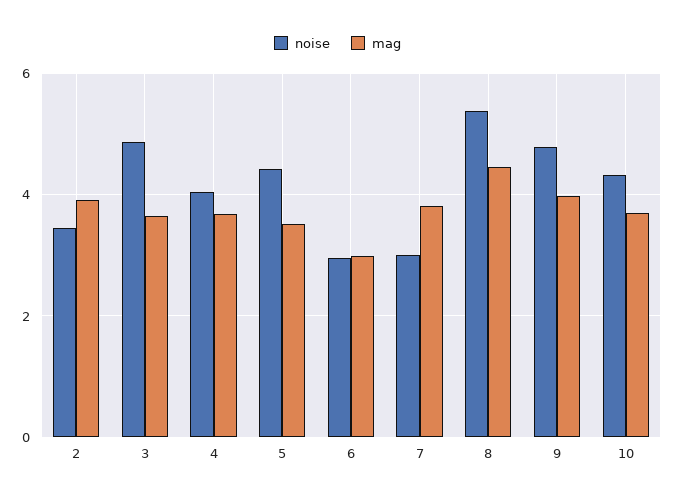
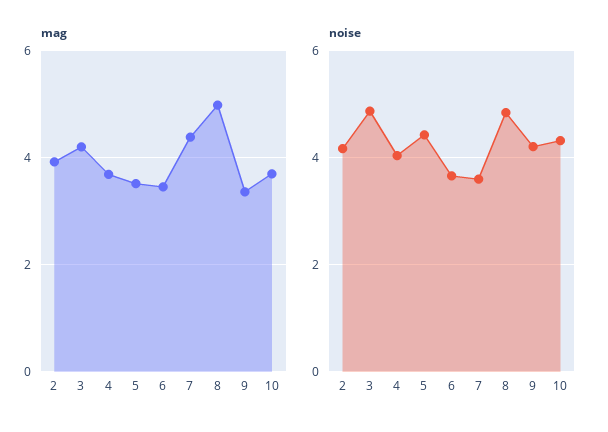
  {
    "noise": {
-     "2": 3.4,
+     "2": 4.2,
      "3": 4.8,
      "4": 4,
      "5": 4.4,
-     "6": 3,
+     "6": 3.6,
-     "7": 3,
+     "7": 3.6,
-     "8": 5.4,
+     "8": 4.8,
-     "9": 4.8,
+     "9": 4.2,
      "10": 4.4
    },
    "mag": {
      "2": 4,
-     "3": 3.6,
+     "3": 4.2,
      "4": 3.6,
      "5": 3.6,
-     "6": 3,
+     "6": 3.4,
-     "7": 3.8,
+     "7": 4.4,
-     "8": 4.4,
+     "8": 5,
-     "9": 4,
+     "9": 3.4,
      "10": 3.6
    }
  }

